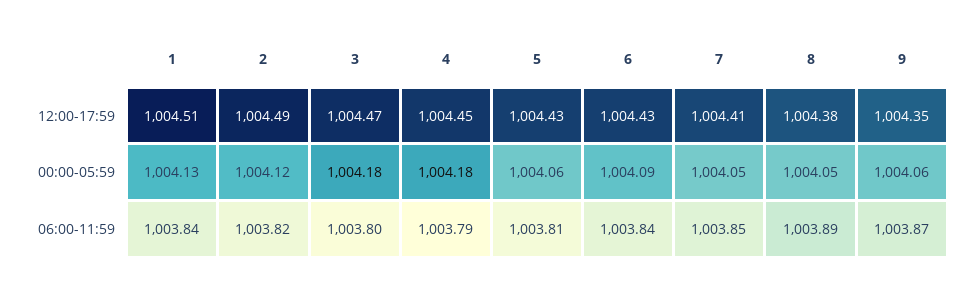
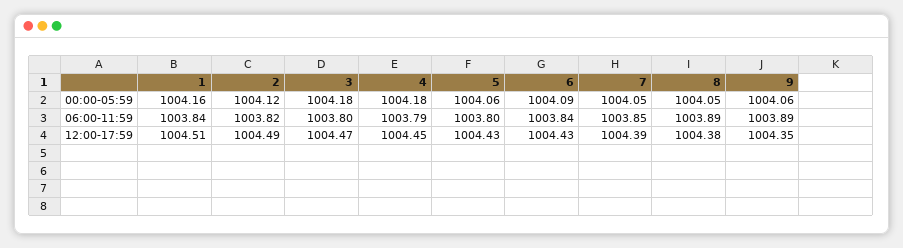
  {
    "1": {
      "12:00-17:59": 1004.51,
-     "00:00-05:59": 1004.13,
+     "00:00-05:59": 1004.16,
      "06:00-11:59": 1003.84
    },
    "2": {
      "12:00-17:59": 1004.49,
      "00:00-05:59": 1004.12,
      "06:00-11:59": 1003.82
    },
    "3": {
      "12:00-17:59": 1004.47,
      "00:00-05:59": 1004.18,
      "06:00-11:59": 1003.8
    },
    "4": {
      "12:00-17:59": 1004.45,
      "00:00-05:59": 1004.18,
      "06:00-11:59": 1003.79
    },
    "5": {
      "12:00-17:59": 1004.43,
      "00:00-05:59": 1004.06,
-     "06:00-11:59": 1003.81
+     "06:00-11:59": 1003.8
    },
    "6": {
      "12:00-17:59": 1004.43,
      "00:00-05:59": 1004.09,
      "06:00-11:59": 1003.84
    },
    "7": {
-     "12:00-17:59": 1004.41,
+     "12:00-17:59": 1004.39,
      "00:00-05:59": 1004.05,
      "06:00-11:59": 1003.85
    },
    "8": {
      "12:00-17:59": 1004.38,
      "00:00-05:59": 1004.05,
      "06:00-11:59": 1003.89
    },
    "9": {
      "12:00-17:59": 1004.35,
      "00:00-05:59": 1004.06,
-     "06:00-11:59": 1003.87
+     "06:00-11:59": 1003.89
    }
  }

